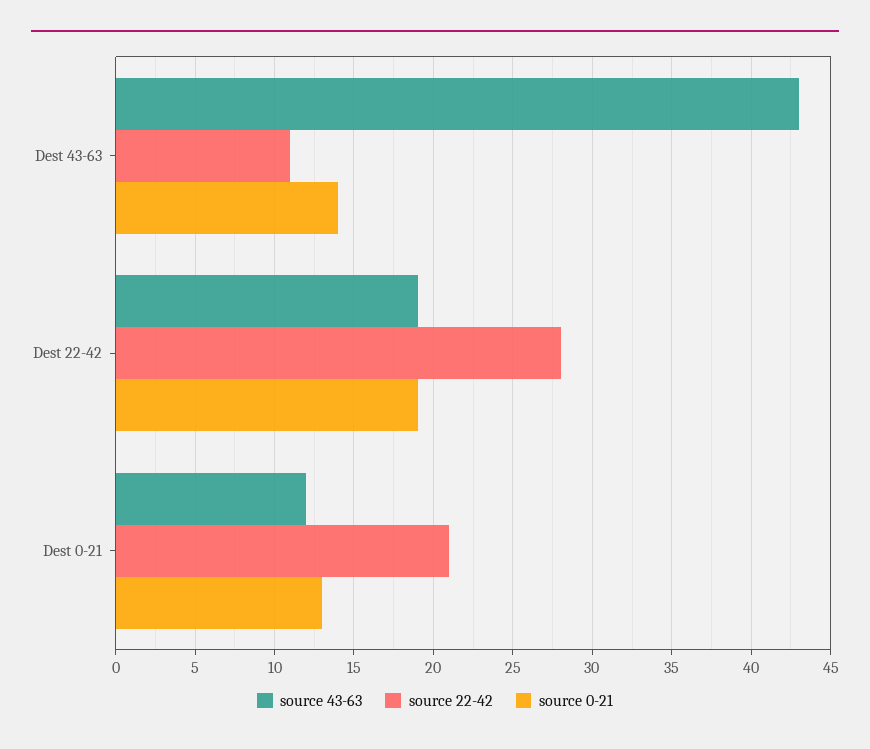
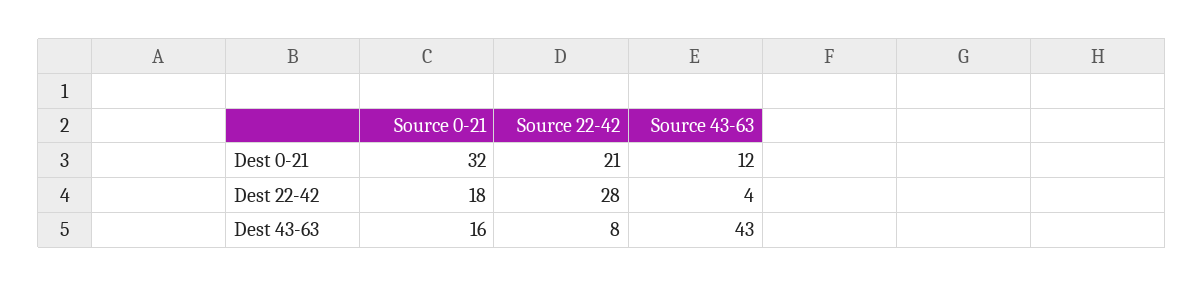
  {
    "source 43-63": {
      "Dest 43-63": 43,
-     "Dest 22-42": 19,
+     "Dest 22-42": 4,
      "Dest 0-21": 12
    },
    "source 22-42": {
-     "Dest 43-63": 11,
+     "Dest 43-63": 8,
      "Dest 22-42": 28,
      "Dest 0-21": 21
    },
    "source 0-21": {
-     "Dest 43-63": 14,
+     "Dest 43-63": 16,
-     "Dest 22-42": 19,
+     "Dest 22-42": 18,
-     "Dest 0-21": 13
+     "Dest 0-21": 32
    }
  }

